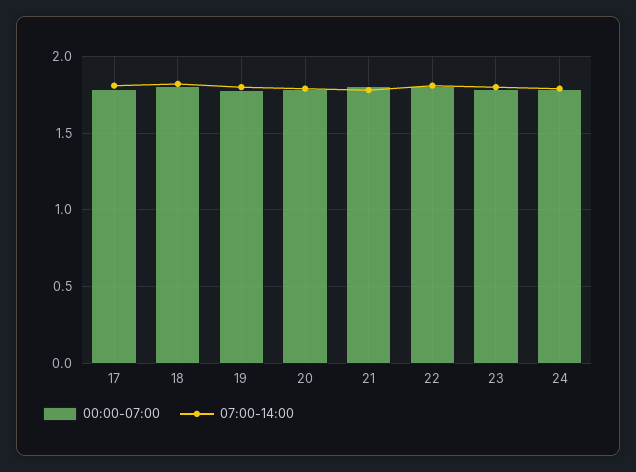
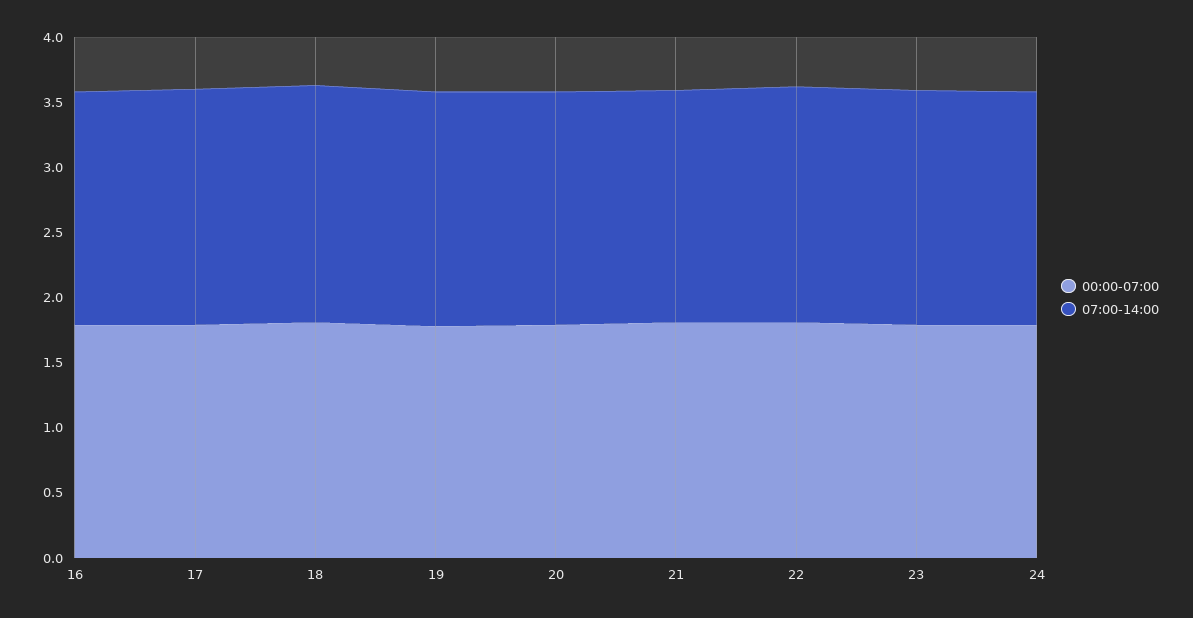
  {
    "00:00-07:00": {
      "17": 1.8,
      "18": 1.8,
      "19": 1.8,
      "20": 1.8,
      "21": 1.8,
      "22": 1.8,
      "23": 1.8,
-     "24": 1.8
+     "24": 1.8,
+     "16": 1.8
    },
    "07:00-14:00": {
      "17": 1.8,
      "18": 1.8,
      "19": 1.8,
      "20": 1.8,
      "21": 1.8,
      "22": 1.8,
      "23": 1.8,
-     "24": 1.8
+     "24": 1.8,
+     "16": 1.8
    }
  }

